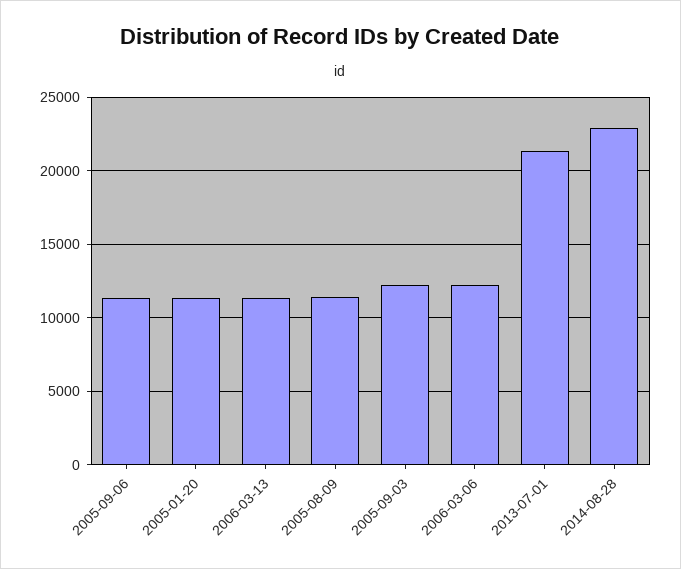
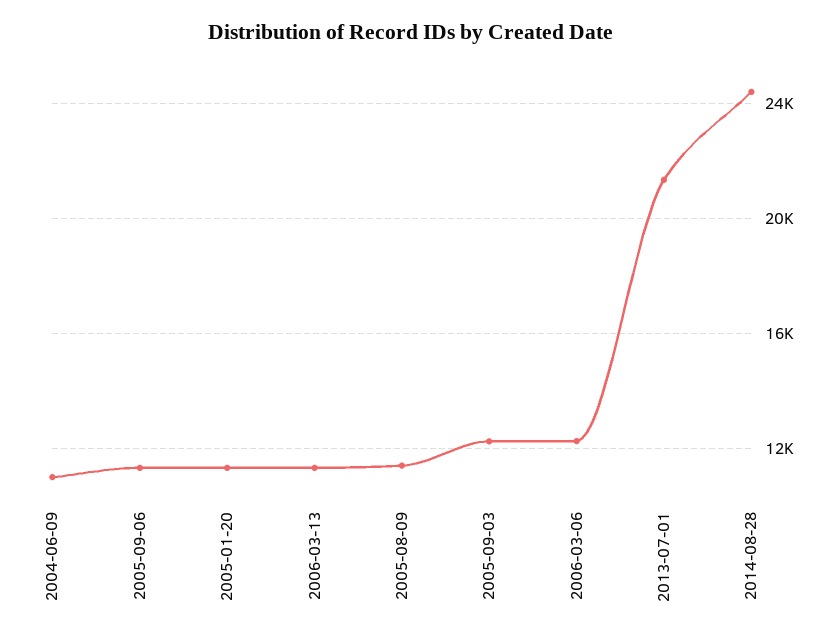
  {
    "2005-09-06": 11500,
    "2005-01-20": 11500,
    "2006-03-13": 11500,
    "2005-08-09": 11500,
    "2005-09-03": 12000,
    "2006-03-06": 12500,
    "2013-07-01": 21500,
-   "2014-08-28": 23000
+   "2014-08-28": 24500,
+   "2004-06-09": 11000
  }

